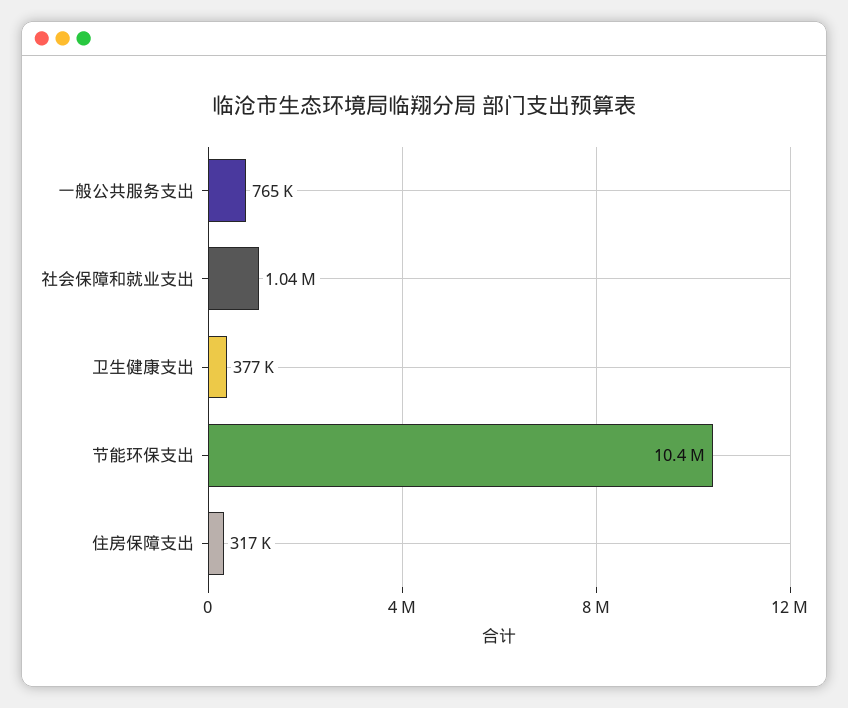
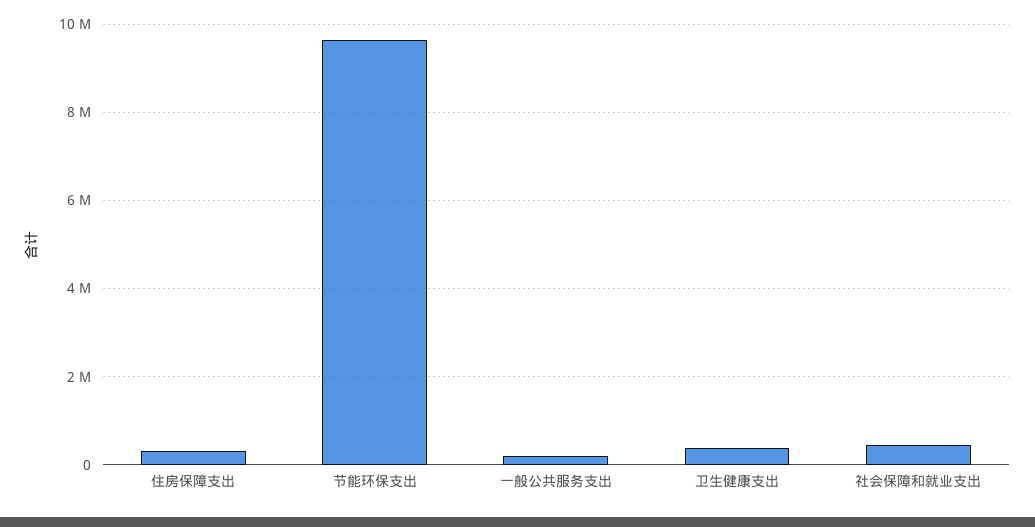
  {
-   "一般公共服务支出": 765000,
+   "一般公共服务支出": 200000,
-   "社会保障和就业支出": 1040000,
+   "社会保障和就业支出": 400000,
    "卫生健康支出": 377000,
-   "节能环保支出": 10400000,
+   "节能环保支出": 9600000,
    "住房保障支出": 317000
  }

